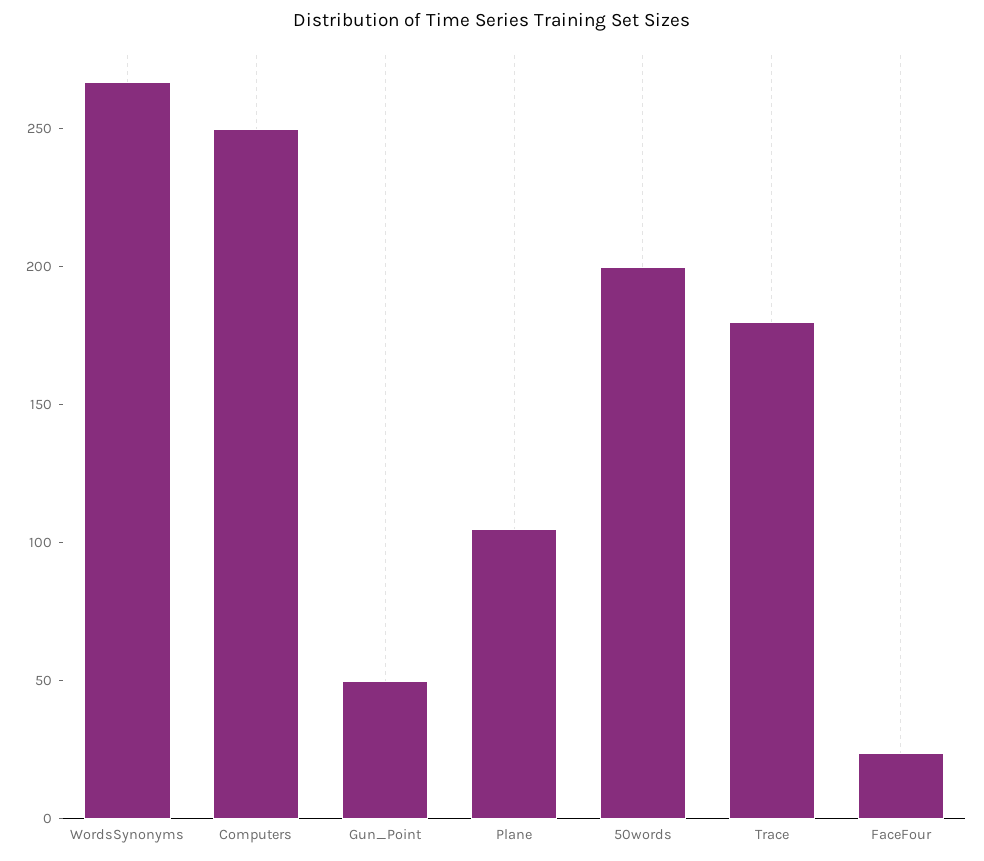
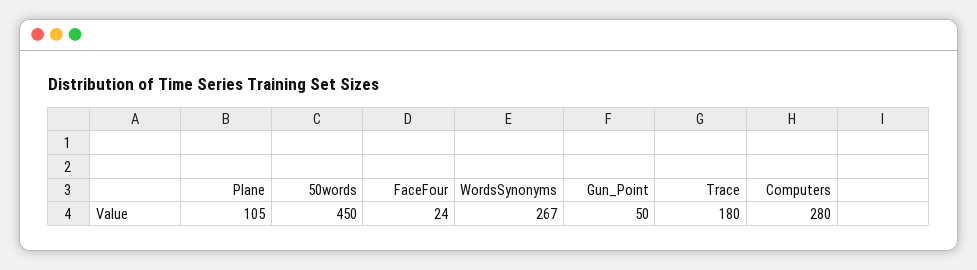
  {
    "WordsSynonyms": 267,
-   "Computers": 250,
+   "Computers": 280,
    "Gun_Point": 50,
    "Plane": 105,
-   "50words": 200,
+   "50words": 450,
    "Trace": 180,
    "FaceFour": 24
  }

